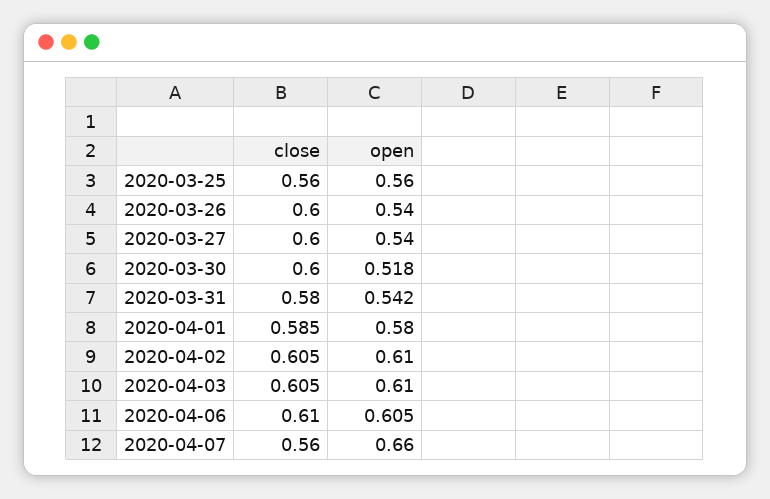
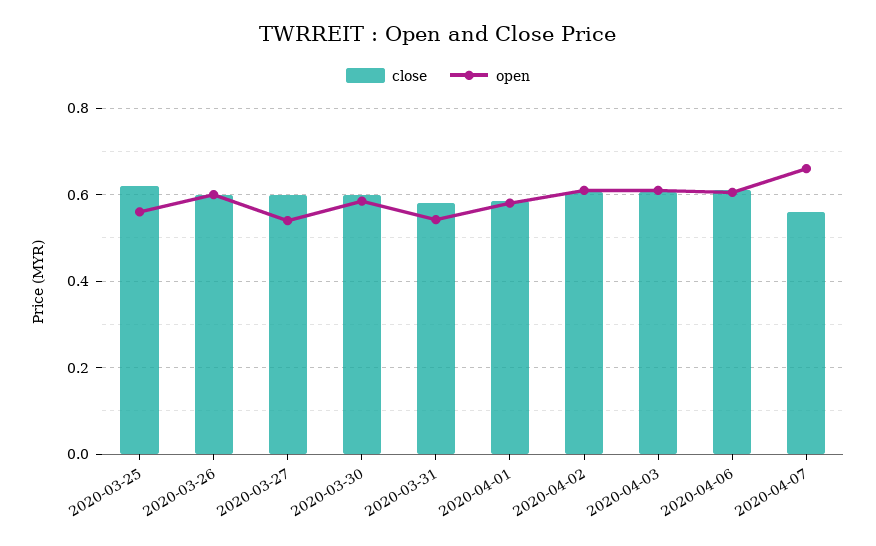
  {
    "close": {
-     "2020-03-25": 0.56,
+     "2020-03-25": 0.62,
      "2020-03-26": 0.6,
      "2020-03-27": 0.6,
      "2020-03-30": 0.6,
      "2020-03-31": 0.58,
      "2020-04-01": 0.585,
      "2020-04-02": 0.605,
      "2020-04-03": 0.605,
      "2020-04-06": 0.61,
      "2020-04-07": 0.56
    },
    "open": {
      "2020-03-25": 0.56,
-     "2020-03-26": 0.54,
+     "2020-03-26": 0.6,
      "2020-03-27": 0.54,
-     "2020-03-30": 0.518,
+     "2020-03-30": 0.58,
      "2020-03-31": 0.542,
      "2020-04-01": 0.58,
      "2020-04-02": 0.61,
      "2020-04-03": 0.61,
      "2020-04-06": 0.605,
      "2020-04-07": 0.66
    }
  }

